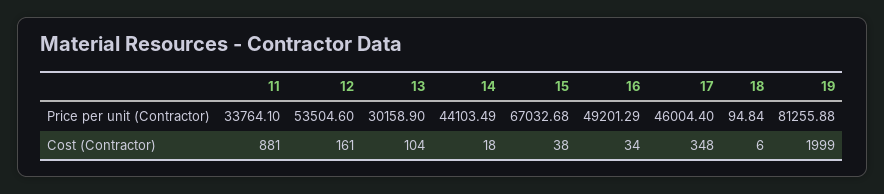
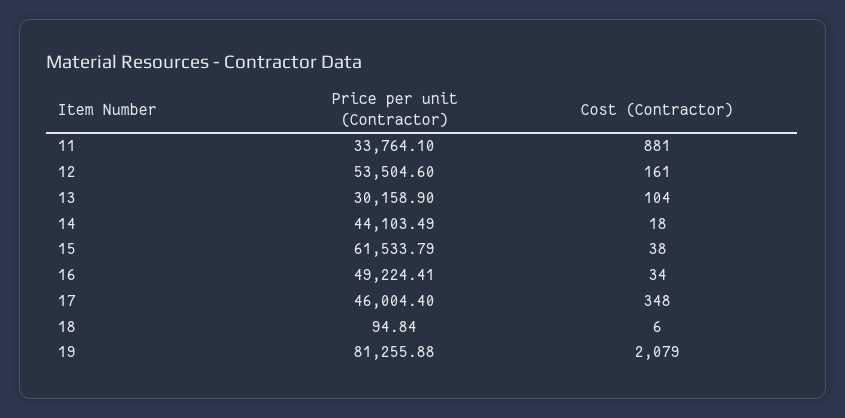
  {
    "11": {
      "Price per unit (Contractor)": 33764.1,
      "Cost (Contractor)": 881
    },
    "12": {
      "Price per unit (Contractor)": 53504.6,
      "Cost (Contractor)": 161
    },
    "13": {
      "Price per unit (Contractor)": 30158.9,
      "Cost (Contractor)": 104
    },
    "14": {
      "Price per unit (Contractor)": 44103.49,
      "Cost (Contractor)": 18
    },
    "15": {
-     "Price per unit (Contractor)": 67032.68,
+     "Price per unit (Contractor)": 61533.79,
      "Cost (Contractor)": 38
    },
    "16": {
-     "Price per unit (Contractor)": 49201.29,
+     "Price per unit (Contractor)": 49224.41,
      "Cost (Contractor)": 34
    },
    "17": {
      "Price per unit (Contractor)": 46004.4,
      "Cost (Contractor)": 348
    },
    "18": {
      "Price per unit (Contractor)": 94.84,
      "Cost (Contractor)": 6
    },
    "19": {
      "Price per unit (Contractor)": 81255.88,
-     "Cost (Contractor)": 1999
+     "Cost (Contractor)": 2079
    }
  }

